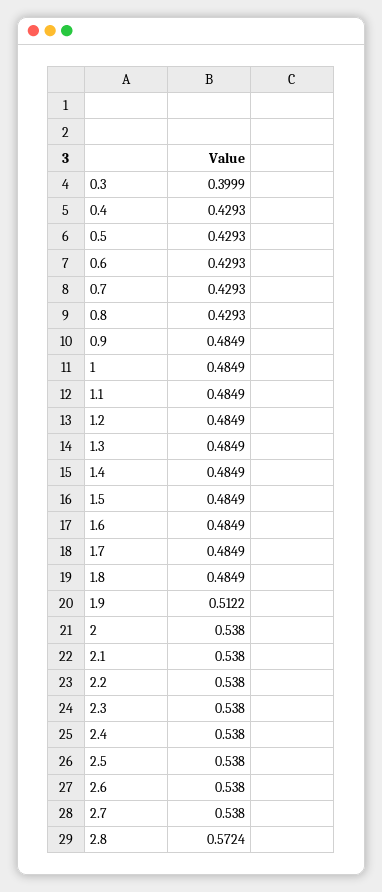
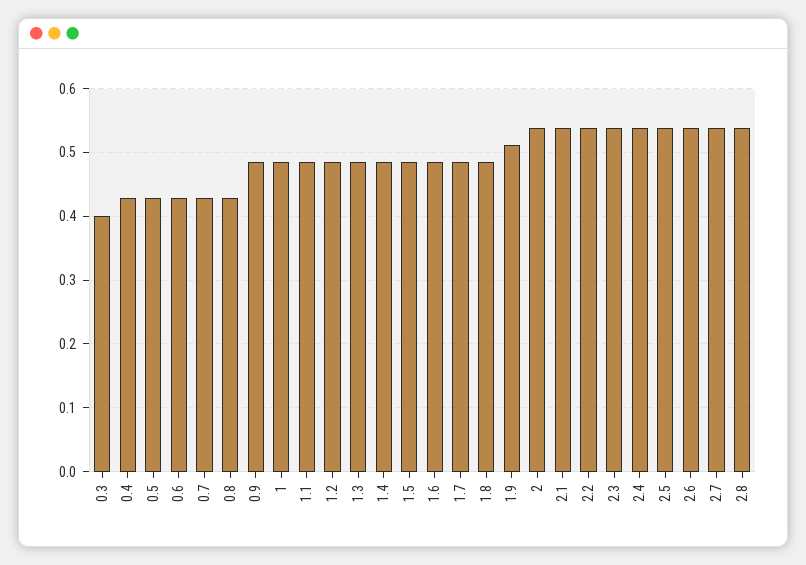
  {
    "0.3": 0.3999,
    "0.4": 0.4293,
    "0.5": 0.4293,
    "0.6": 0.4293,
    "0.7": 0.4293,
    "0.8": 0.4293,
    "0.9": 0.4849,
    "1": 0.4849,
    "1.1": 0.4849,
    "1.2": 0.4849,
    "1.3": 0.4849,
    "1.4": 0.4849,
    "1.5": 0.4849,
    "1.6": 0.4849,
    "1.7": 0.4849,
    "1.8": 0.4849,
    "1.9": 0.5122,
    "2": 0.538,
    "2.1": 0.538,
    "2.2": 0.538,
    "2.3": 0.538,
    "2.4": 0.538,
    "2.5": 0.538,
    "2.6": 0.538,
    "2.7": 0.538,
-   "2.8": 0.5724
+   "2.8": 0.54
  }

